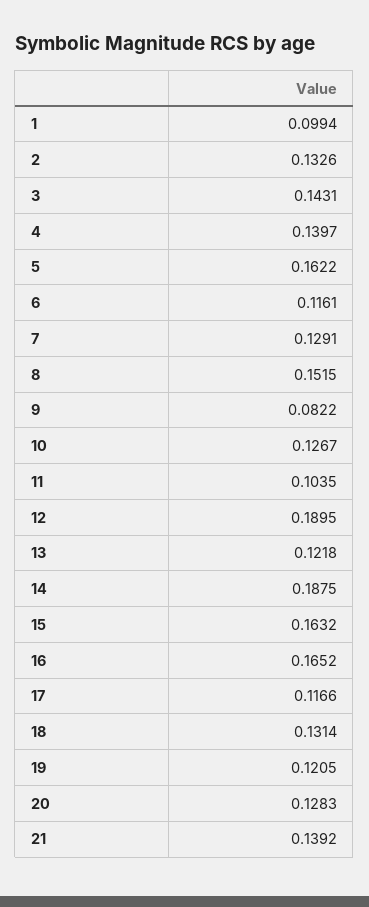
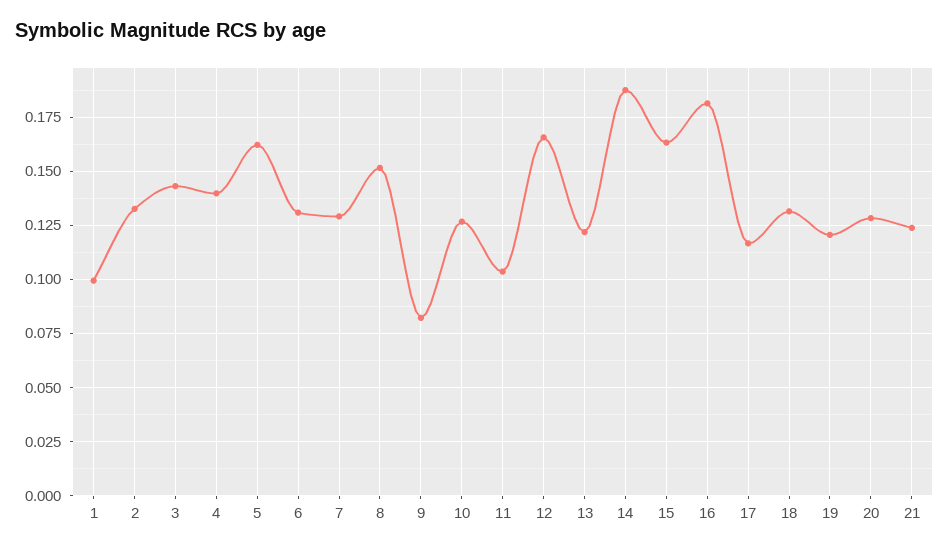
  {
    "1": 0.0994,
    "2": 0.1326,
    "3": 0.1431,
    "4": 0.1397,
    "5": 0.1622,
-   "6": 0.1161,
+   "6": 0.13,
    "7": 0.1291,
    "8": 0.1515,
    "9": 0.0822,
    "10": 0.1267,
    "11": 0.1035,
-   "12": 0.1895,
+   "12": 0.165,
    "13": 0.1218,
    "14": 0.1875,
    "15": 0.1632,
-   "16": 0.1652,
+   "16": 0.18,
    "17": 0.1166,
    "18": 0.1314,
    "19": 0.1205,
    "20": 0.1283,
-   "21": 0.1392
+   "21": 0.125
  }

